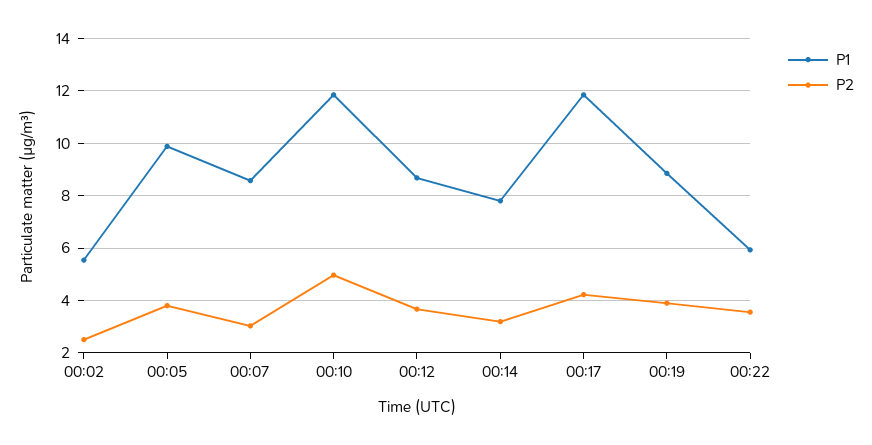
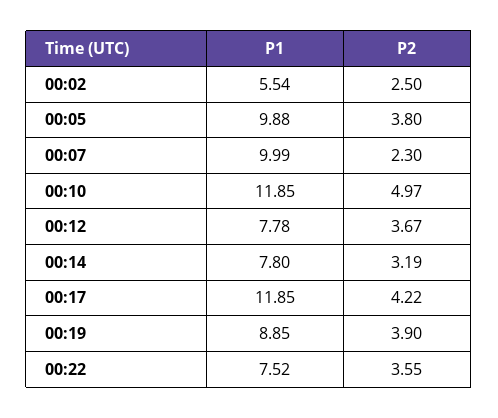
  {
    "P1": {
      "00:02": 5.54,
      "00:05": 9.88,
-     "00:07": 8.5,
+     "00:07": 9.99,
      "00:10": 11.85,
-     "00:12": 8.75,
+     "00:12": 7.78,
      "00:14": 7.8,
      "00:17": 11.85,
      "00:19": 8.85,
-     "00:22": 6
+     "00:22": 7.52
    },
    "P2": {
      "00:02": 2.5,
      "00:05": 3.8,
-     "00:07": 3,
+     "00:07": 2.3,
      "00:10": 4.97,
      "00:12": 3.67,
      "00:14": 3.19,
      "00:17": 4.22,
      "00:19": 3.9,
      "00:22": 3.55
    }
  }

